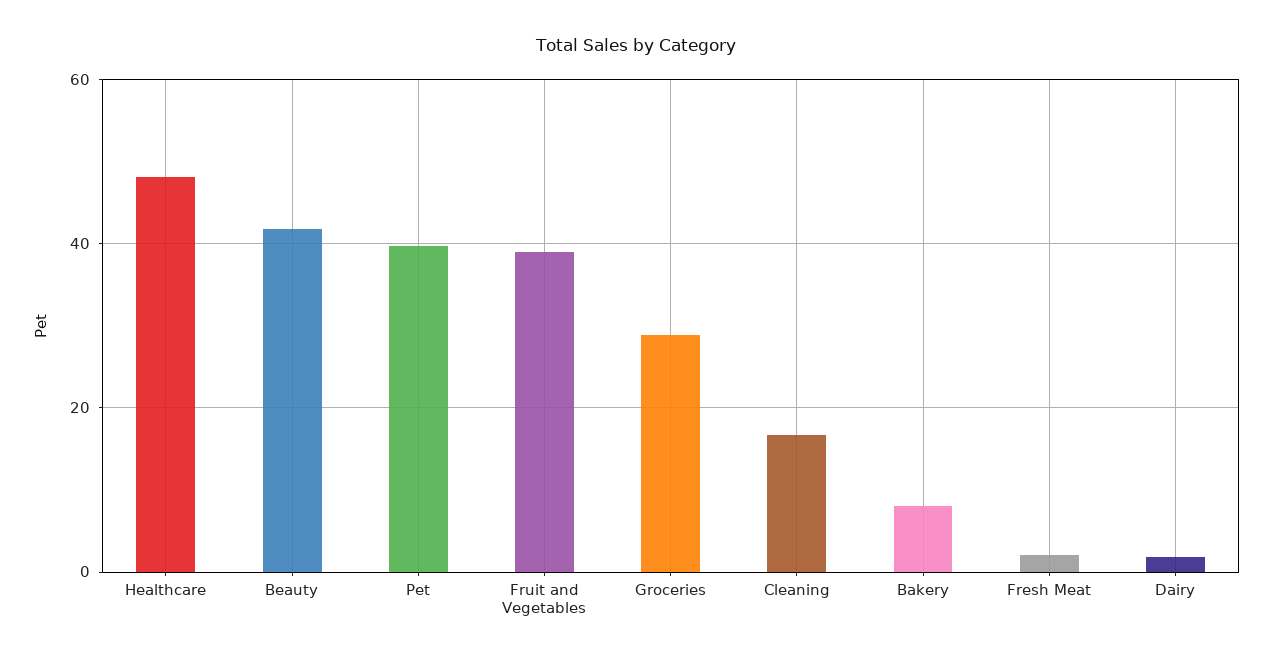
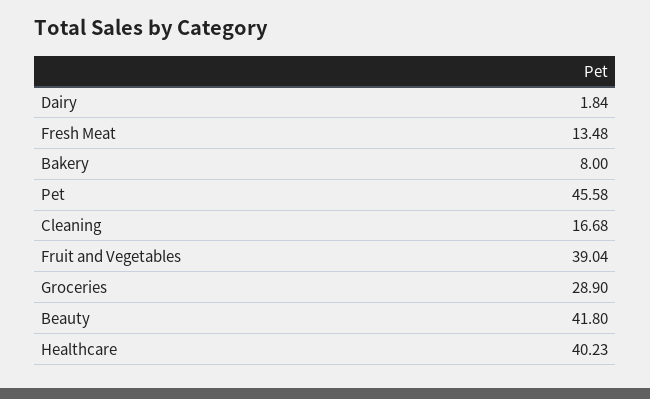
  {
-   "Healthcare": 48,
+   "Healthcare": 40.23,
    "Beauty": 41.8,
-   "Pet": 40,
+   "Pet": 45.58,
    "Fruit and Vegetables": 39.04,
    "Groceries": 28.9,
    "Cleaning": 16.68,
    "Bakery": 8,
-   "Fresh Meat": 2,
+   "Fresh Meat": 13.48,
    "Dairy": 1.84
  }

